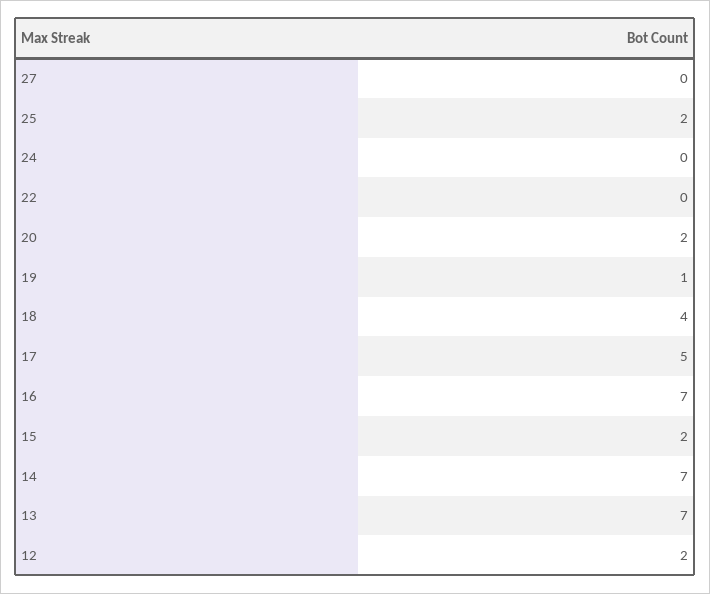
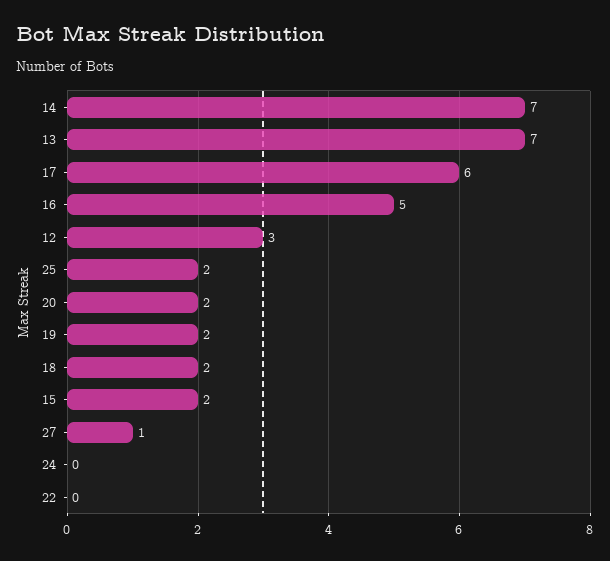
  {
-   "27": 0,
+   "27": 1,
    "25": 2,
    "24": 0,
    "22": 0,
    "20": 2,
-   "19": 1,
+   "19": 2,
-   "18": 4,
+   "18": 2,
-   "17": 5,
+   "17": 6,
-   "16": 7,
+   "16": 5,
    "15": 2,
    "14": 7,
    "13": 7,
-   "12": 2
+   "12": 3
  }

